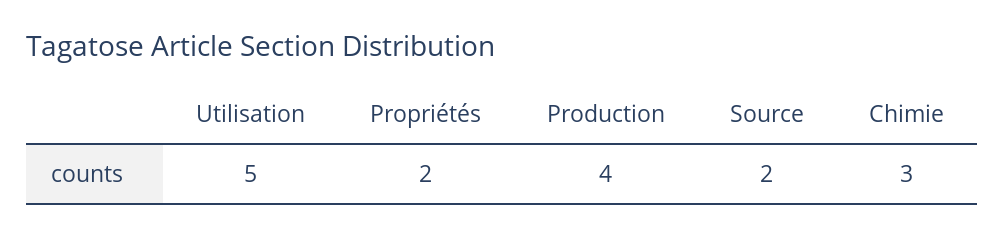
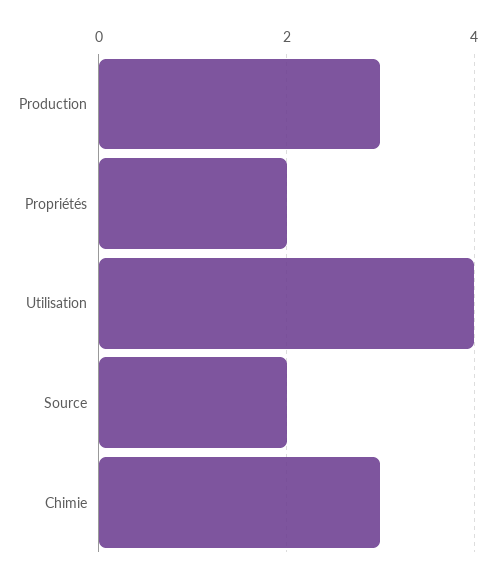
  {
-   "Utilisation": 5,
+   "Utilisation": 4,
    "Propriétés": 2,
-   "Production": 4,
+   "Production": 3,
    "Source": 2,
    "Chimie": 3
  }

